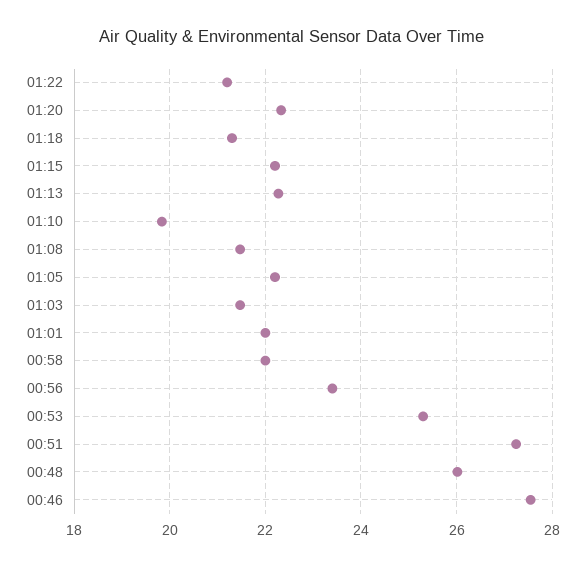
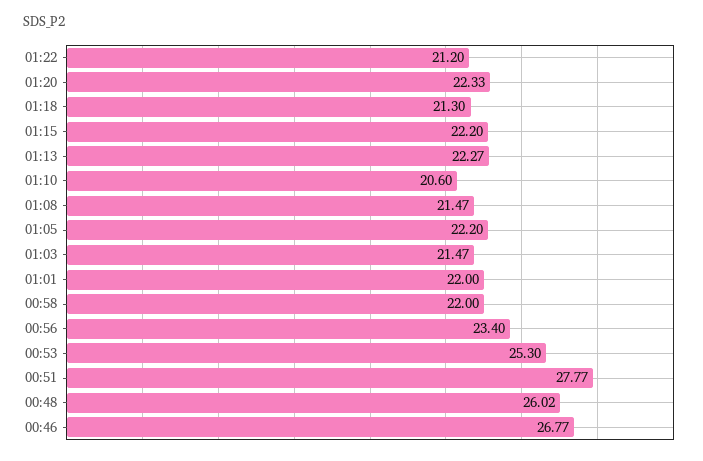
  {
    "01:22": 21.2,
    "01:20": 22.33,
    "01:18": 21.3,
    "01:15": 22.2,
    "01:13": 22.27,
-   "01:10": 19.8,
+   "01:10": 20.6,
    "01:08": 21.47,
    "01:05": 22.2,
    "01:03": 21.47,
    "01:01": 22,
    "00:58": 22,
    "00:56": 23.4,
    "00:53": 25.3,
-   "00:51": 27.2,
+   "00:51": 27.77,
    "00:48": 26.02,
-   "00:46": 27.6
+   "00:46": 26.77
  }

